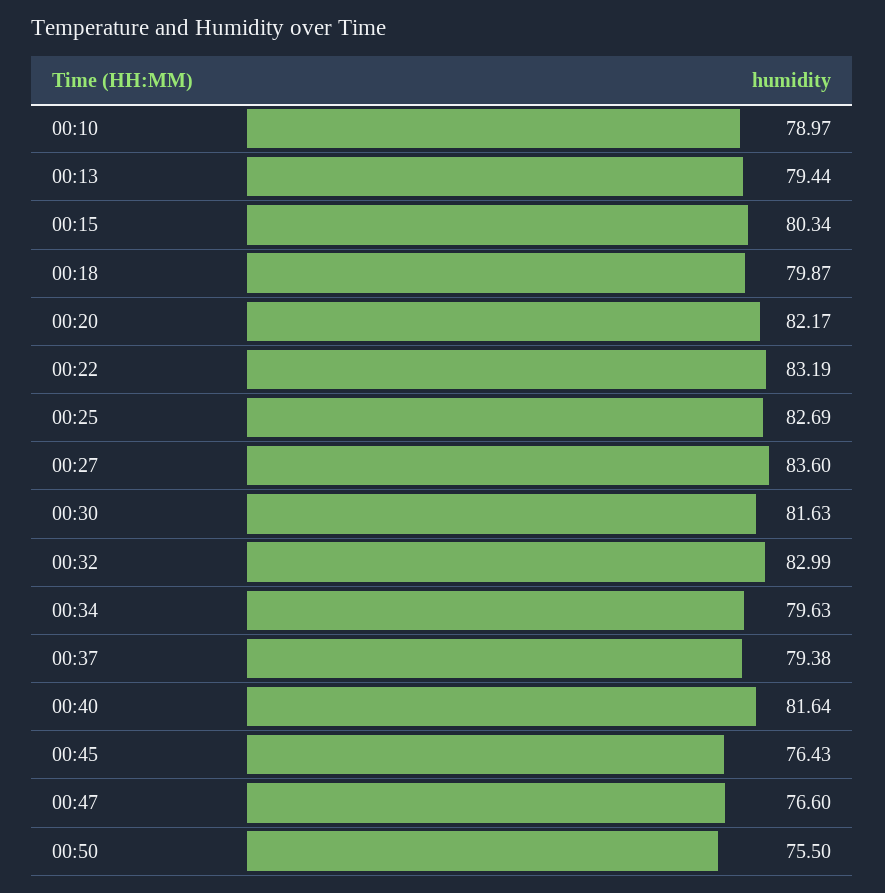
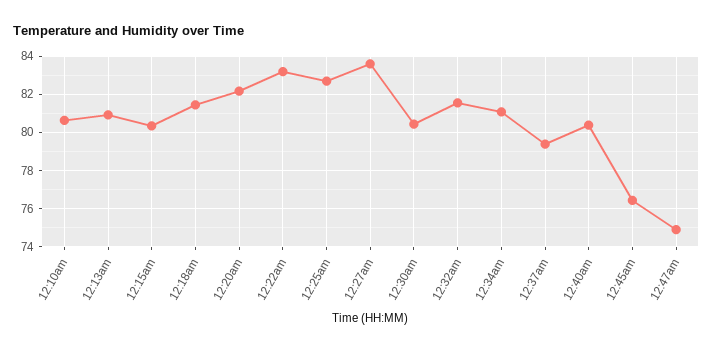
  {
-   "00:10": 78.97,
+   "00:10": 80.5,
-   "00:13": 79.44,
+   "00:13": 81,
    "00:15": 80.34,
-   "00:18": 79.87,
+   "00:18": 81.5,
    "00:20": 82.17,
    "00:22": 83.19,
    "00:25": 82.69,
    "00:27": 83.6,
-   "00:30": 81.63,
+   "00:30": 80.5,
-   "00:32": 82.99,
+   "00:32": 81.5,
-   "00:34": 79.63,
+   "00:34": 81,
    "00:37": 79.38,
-   "00:40": 81.64,
+   "00:40": 80.5,
    "00:45": 76.43,
-   "00:47": 76.6,
+   "00:47": 75
-   "00:50": 75.5
  }

